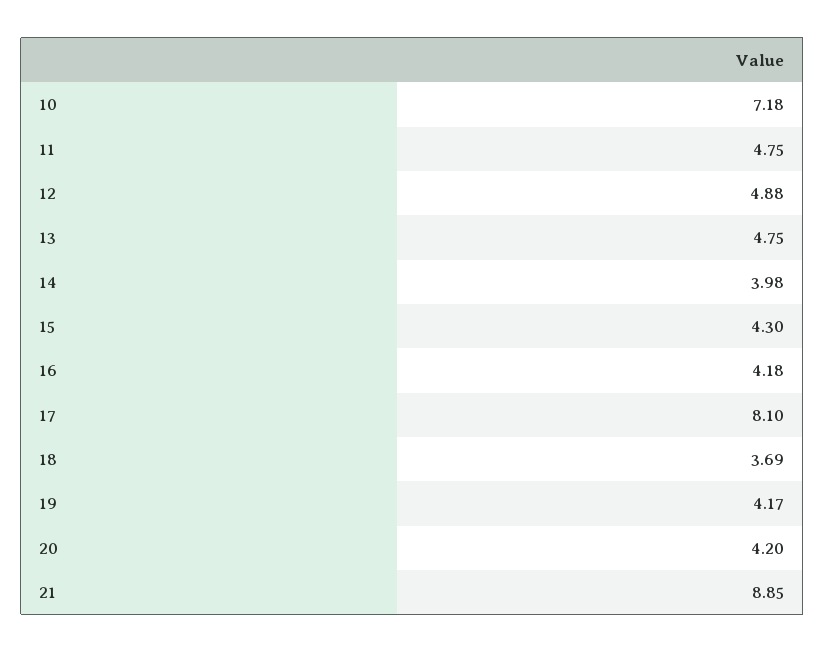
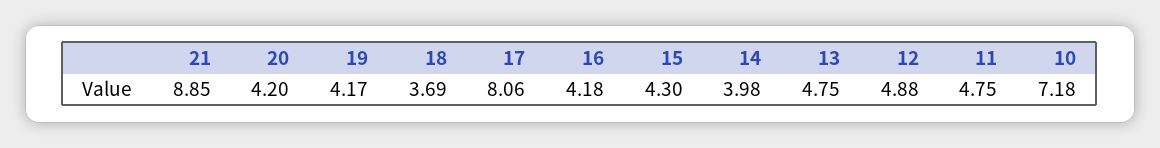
  {
    "10": 7.18,
    "11": 4.75,
    "12": 4.88,
    "13": 4.75,
    "14": 3.98,
    "15": 4.3,
    "16": 4.18,
-   "17": 8.1,
+   "17": 8.06,
    "18": 3.69,
    "19": 4.17,
    "20": 4.2,
    "21": 8.85
  }

